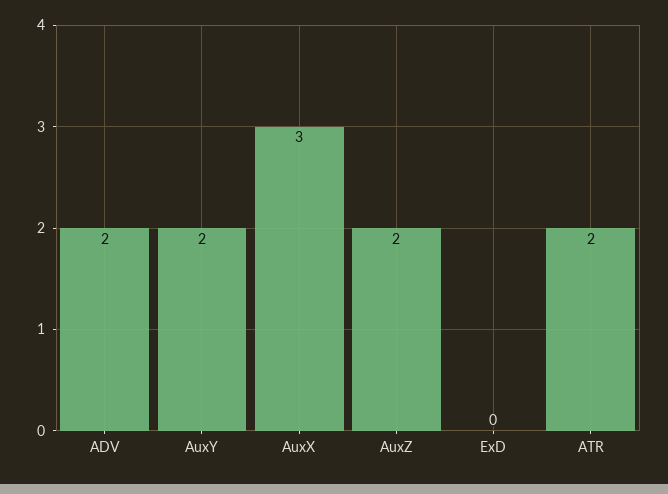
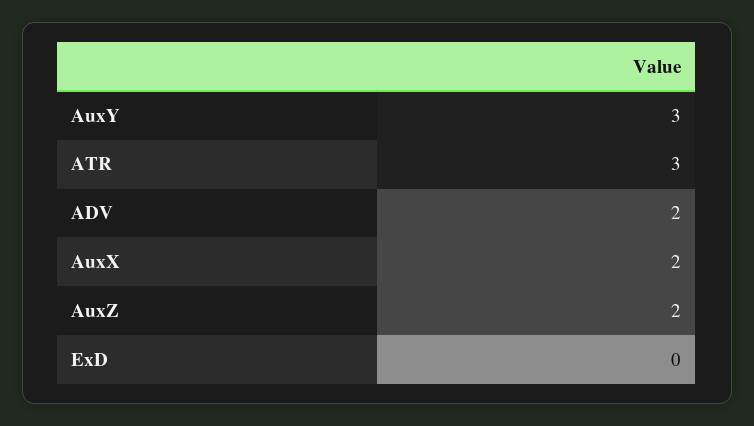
  {
    "ADV": 2,
-   "AuxY": 2,
+   "AuxY": 3,
-   "AuxX": 3,
+   "AuxX": 2,
    "AuxZ": 2,
    "ExD": 0,
-   "ATR": 2
+   "ATR": 3
  }

